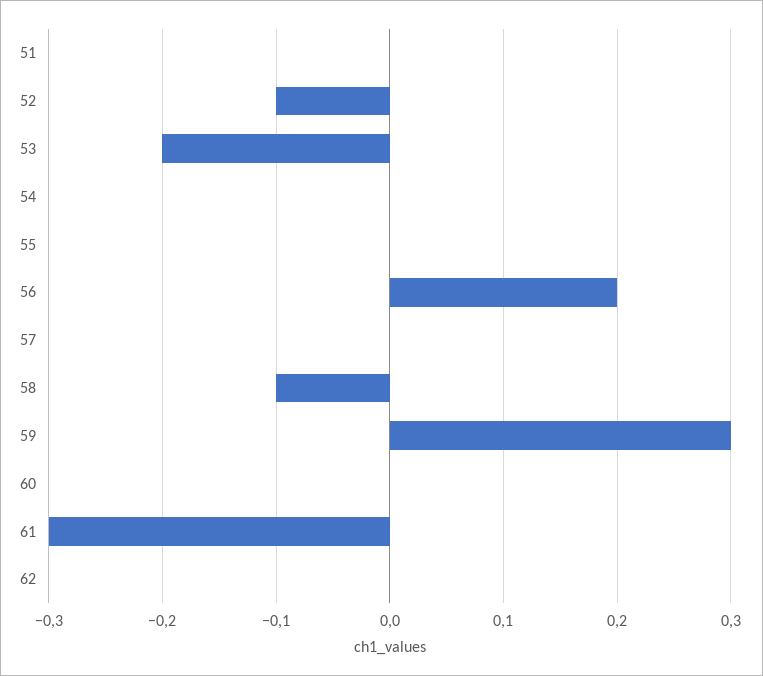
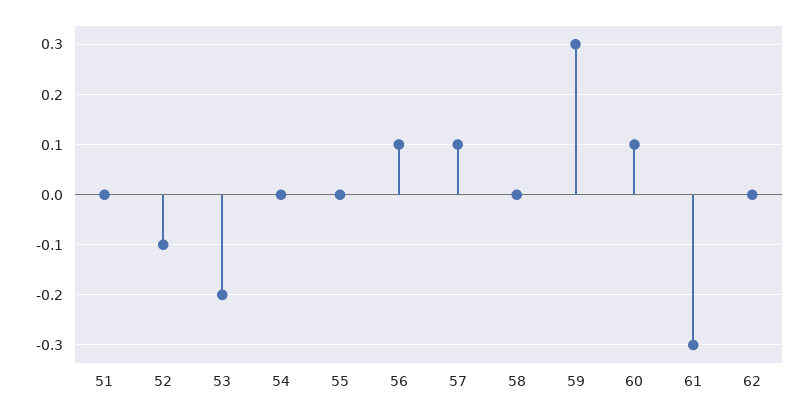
  {
    "51": 0,
    "52": -0.1,
    "53": -0.2,
    "54": 0,
    "55": 0,
-   "56": 0.2,
+   "56": 0.1,
-   "57": 0,
+   "57": 0.1,
-   "58": -0.1,
+   "58": 0,
    "59": 0.3,
-   "60": 0,
+   "60": 0.1,
    "61": -0.3,
    "62": 0
  }

